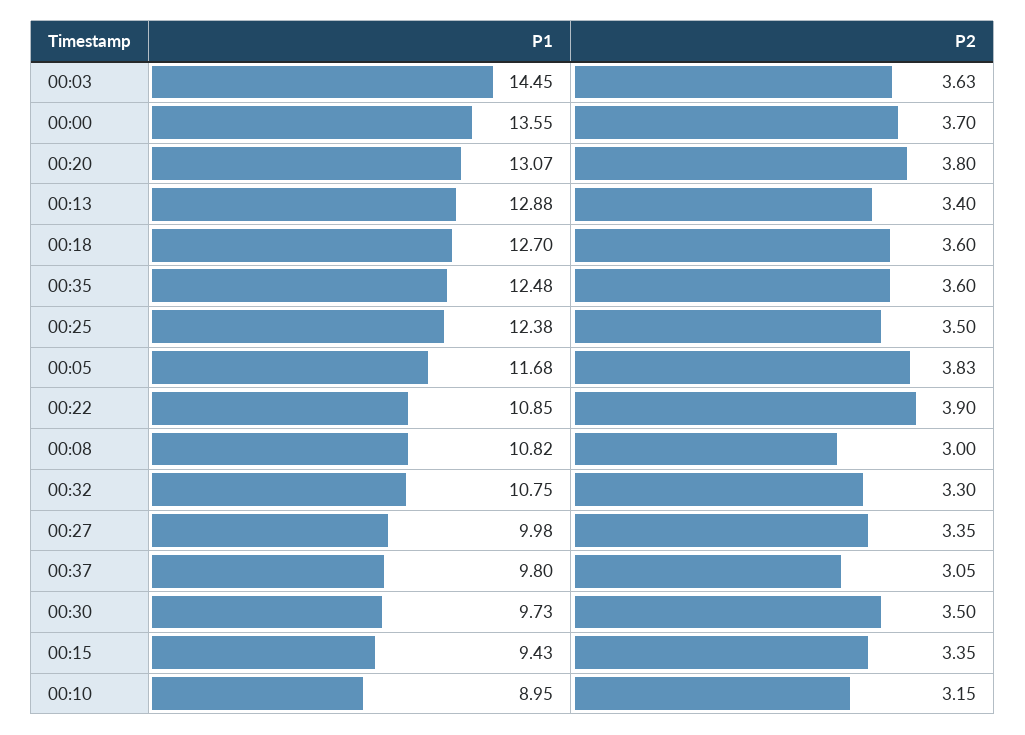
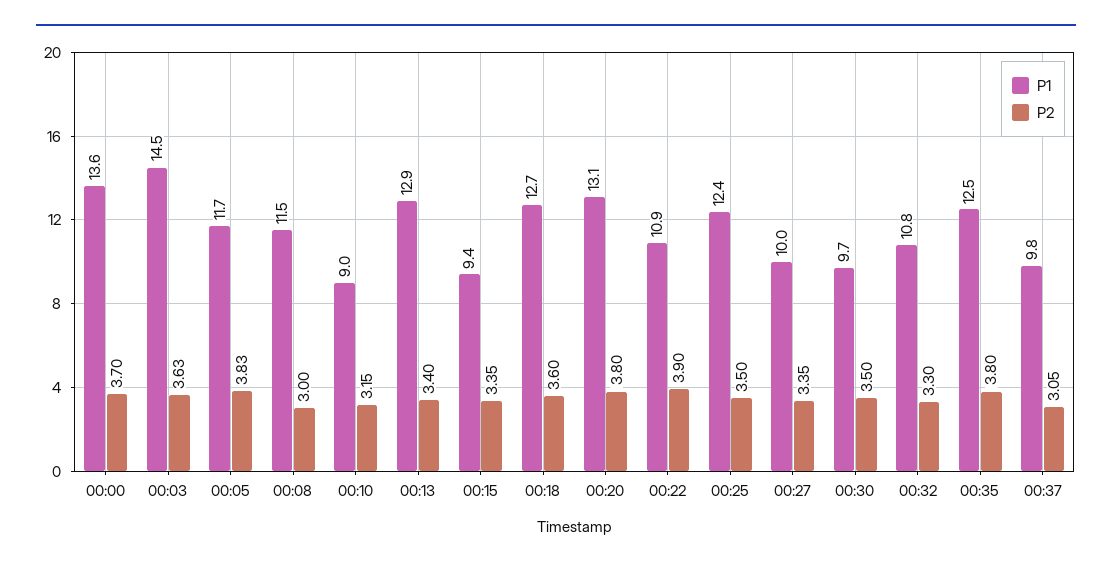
  {
    "P1": {
      "00:03": 14.45,
      "00:00": 13.55,
      "00:20": 13.07,
      "00:13": 12.88,
      "00:18": 12.7,
      "00:35": 12.48,
      "00:25": 12.38,
      "00:05": 11.68,
      "00:22": 10.85,
-     "00:08": 10.82,
+     "00:08": 11.5,
      "00:32": 10.75,
      "00:27": 9.98,
      "00:37": 9.8,
      "00:30": 9.73,
      "00:15": 9.43,
      "00:10": 8.95
    },
    "P2": {
      "00:03": 3.63,
      "00:00": 3.7,
      "00:20": 3.8,
      "00:13": 3.4,
      "00:18": 3.6,
-     "00:35": 3.6,
+     "00:35": 3.8,
      "00:25": 3.5,
      "00:05": 3.83,
      "00:22": 3.9,
      "00:08": 3,
      "00:32": 3.3,
      "00:27": 3.35,
      "00:37": 3.05,
      "00:30": 3.5,
      "00:15": 3.35,
      "00:10": 3.15
    }
  }

